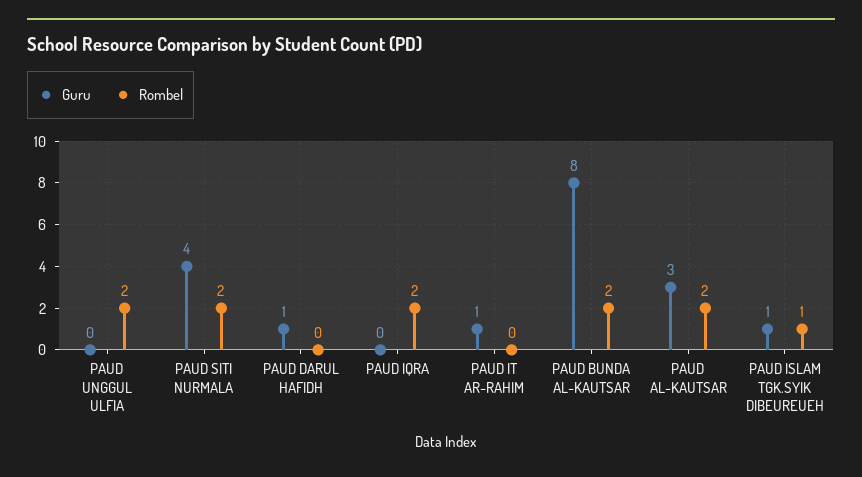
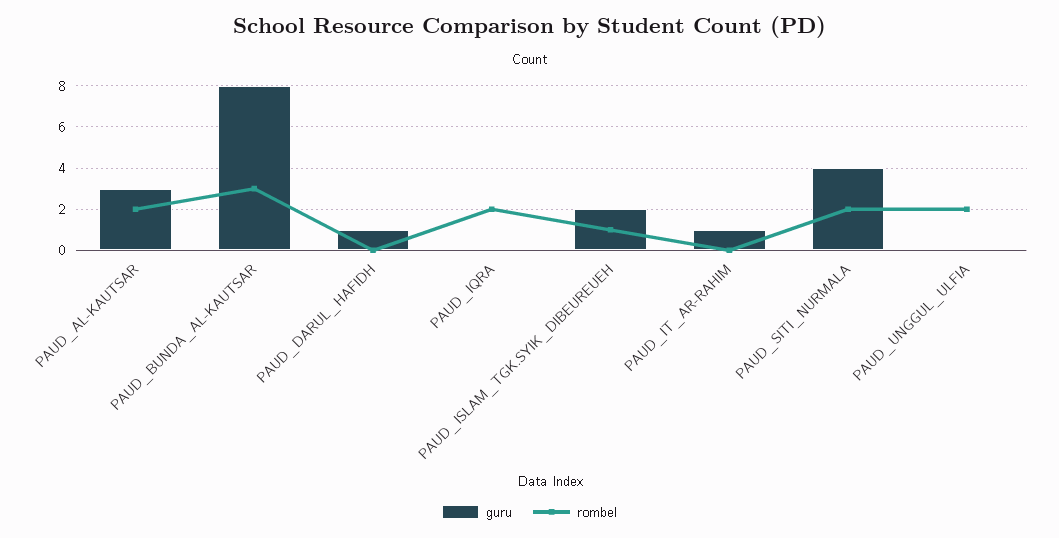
  {
    "Guru": {
      "PAUD UNGGUL ULFIA": 0,
      "PAUD SITI NURMALA": 4,
      "PAUD DARUL HAFIDH": 1,
      "PAUD IQRA": 0,
      "PAUD IT AR-RAHIM": 1,
      "PAUD BUNDA AL-KAUTSAR": 8,
      "PAUD AL-KAUTSAR": 3,
-     "PAUD ISLAM TGK.SYIK DIBEUREUEH": 1
+     "PAUD ISLAM TGK.SYIK DIBEUREUEH": 2
    },
    "Rombel": {
      "PAUD UNGGUL ULFIA": 2,
      "PAUD SITI NURMALA": 2,
      "PAUD DARUL HAFIDH": 0,
      "PAUD IQRA": 2,
      "PAUD IT AR-RAHIM": 0,
-     "PAUD BUNDA AL-KAUTSAR": 2,
+     "PAUD BUNDA AL-KAUTSAR": 3,
      "PAUD AL-KAUTSAR": 2,
      "PAUD ISLAM TGK.SYIK DIBEUREUEH": 1
    }
  }

